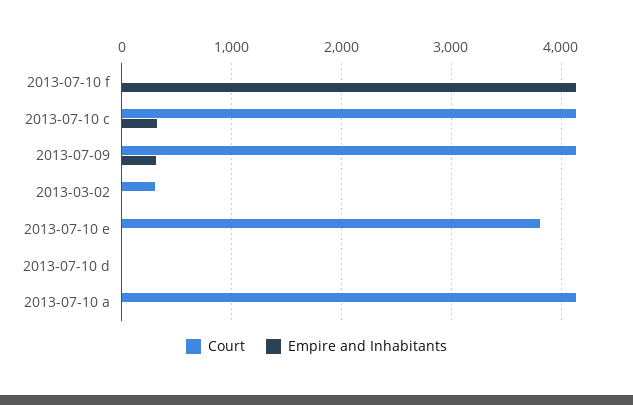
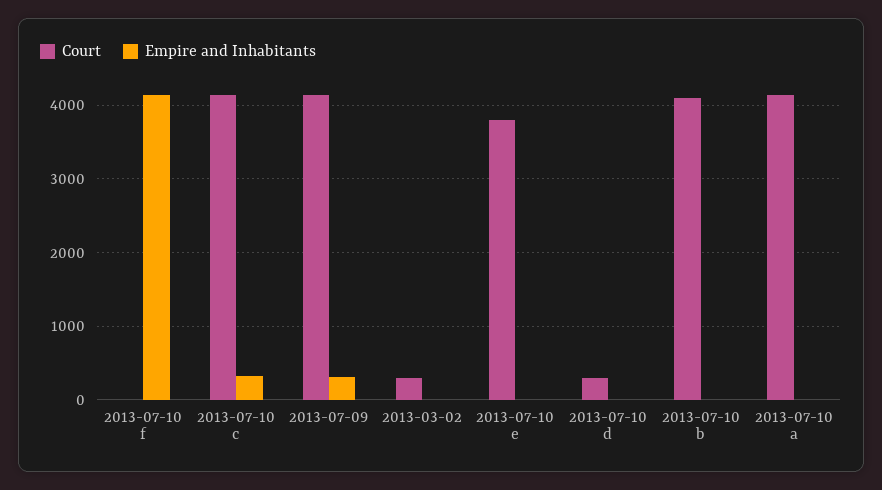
  {
    "Court": {
      "2013-07-10 f": 0,
      "2013-07-10 c": 4100,
      "2013-07-09": 4100,
      "2013-03-02": 300,
      "2013-07-10 e": 3800,
-     "2013-07-10 d": 0,
+     "2013-07-10 d": 300,
-     "2013-07-10 a": 4100
+     "2013-07-10 a": 4100,
+     "2013-07-10 b": 4100
    },
    "Empire and Inhabitants": {
      "2013-07-10 f": 4100,
      "2013-07-10 c": 300,
      "2013-07-09": 300,
      "2013-03-02": 0,
      "2013-07-10 e": 0,
      "2013-07-10 d": 0,
-     "2013-07-10 a": 0
+     "2013-07-10 a": 0,
+     "2013-07-10 b": 0
    }
  }

